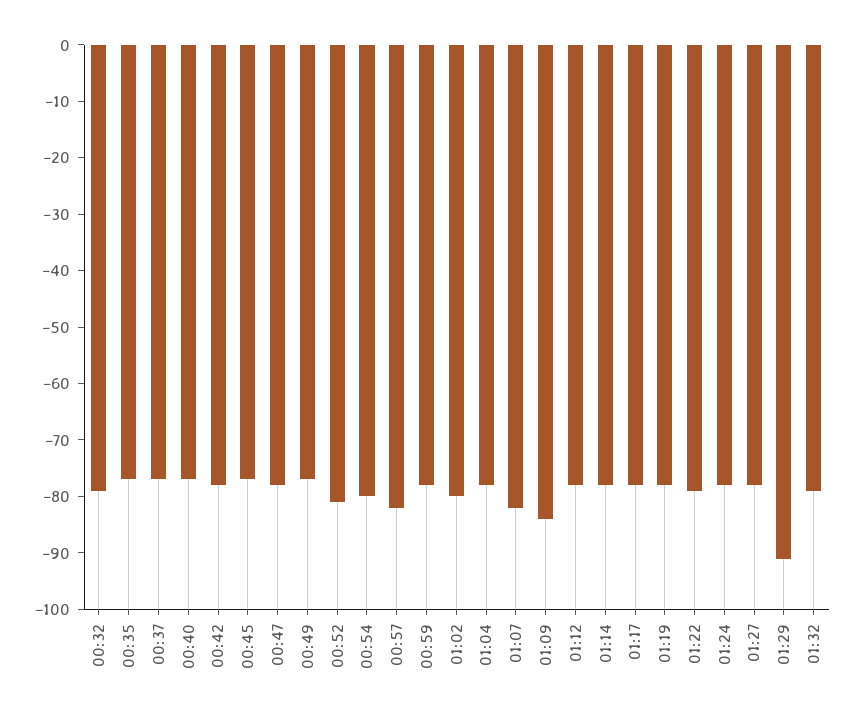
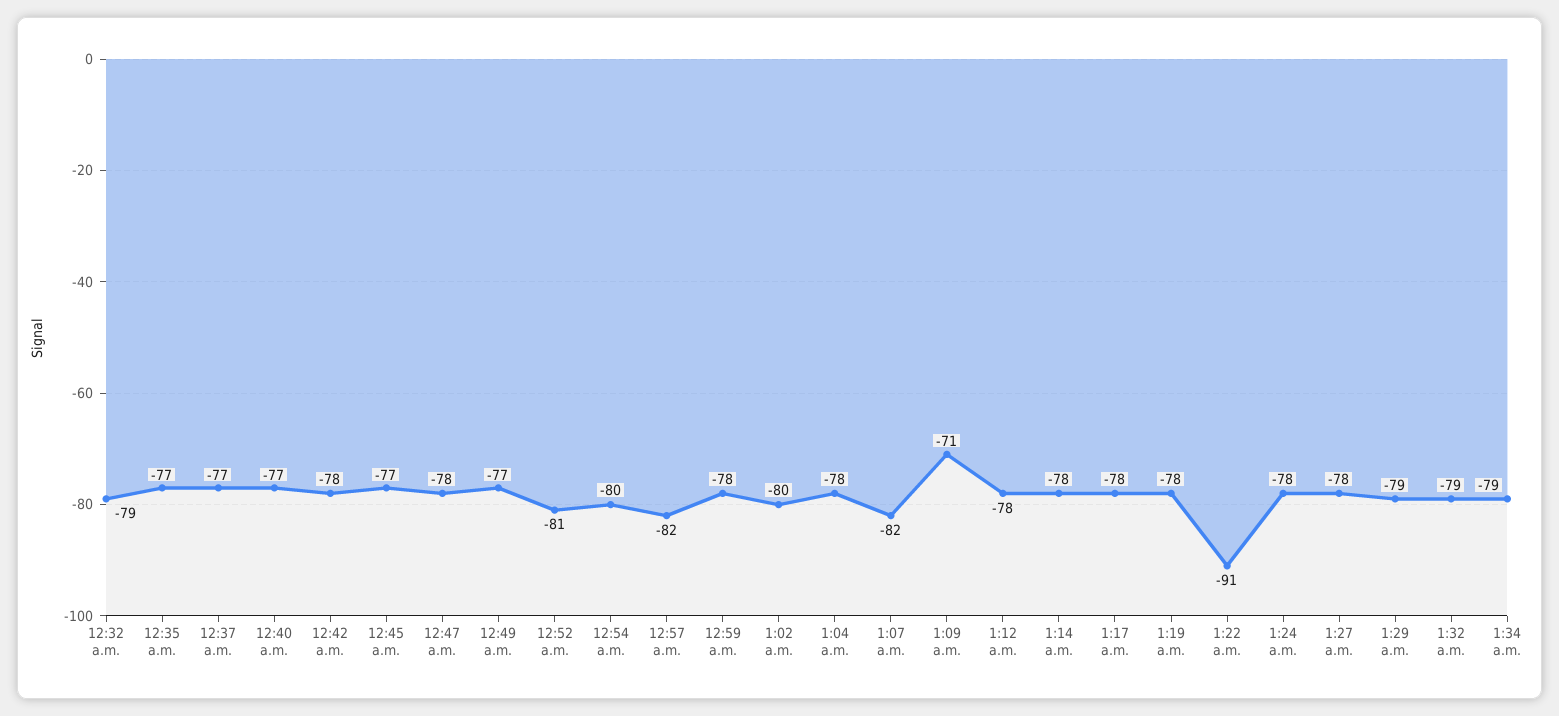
  {
    "00:32": -79,
    "00:35": -77,
    "00:37": -77,
    "00:40": -77,
    "00:42": -78,
    "00:45": -77,
    "00:47": -78,
    "00:49": -77,
    "00:52": -81,
    "00:54": -80,
    "00:57": -82,
    "00:59": -78,
    "01:02": -80,
    "01:04": -78,
    "01:07": -82,
-   "01:09": -85,
+   "01:09": -71,
    "01:12": -78,
    "01:14": -78,
    "01:17": -78,
    "01:19": -78,
-   "01:22": -80,
+   "01:22": -91,
    "01:24": -78,
    "01:27": -78,
-   "01:29": -90,
+   "01:29": -79,
-   "01:32": -79
+   "01:32": -79,
+   "1:34 a.m.": -79
  }

